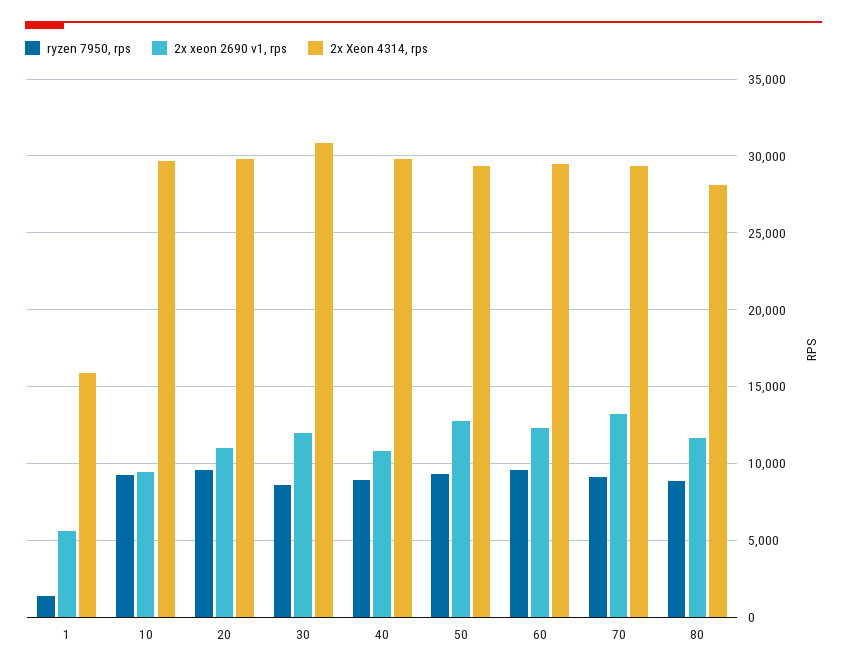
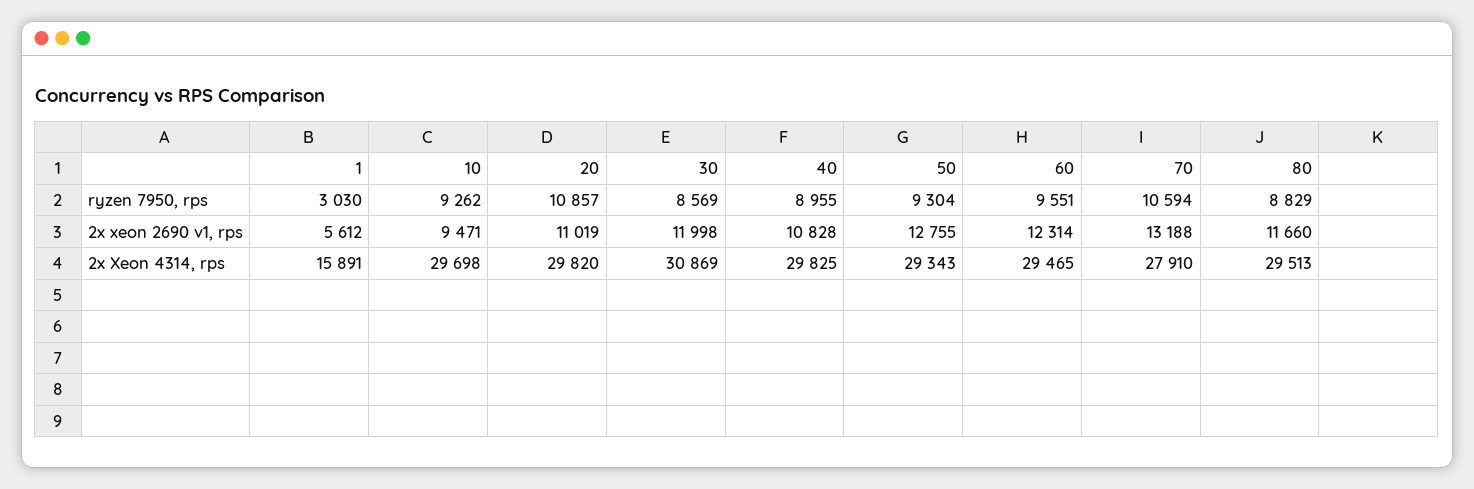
  {
    "ryzen 7950, rps": {
-     "1": 1500,
+     "1": 3030,
      "10": 9262,
-     "20": 9500,
+     "20": 10857,
      "30": 8569,
      "40": 8955,
      "50": 9304,
      "60": 9551,
-     "70": 9000,
+     "70": 10594,
      "80": 8829
    },
    "2x xeon 2690 v1, rps": {
      "1": 5612,
      "10": 9471,
      "20": 11019,
      "30": 11998,
      "40": 10828,
      "50": 12755,
      "60": 12314,
      "70": 13188,
      "80": 11660
    },
    "2x Xeon 4314, rps": {
      "1": 15891,
      "10": 29698,
      "20": 29820,
      "30": 30869,
      "40": 29825,
      "50": 29343,
      "60": 29465,
-     "70": 29500,
+     "70": 27910,
-     "80": 28000
+     "80": 29513
    }
  }

